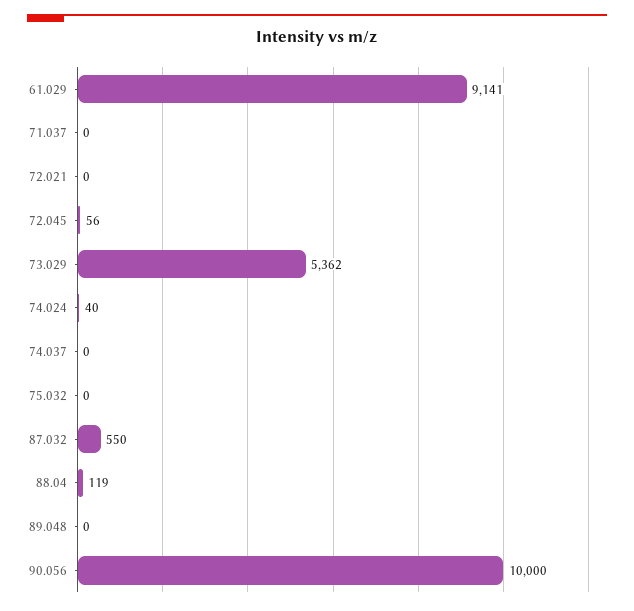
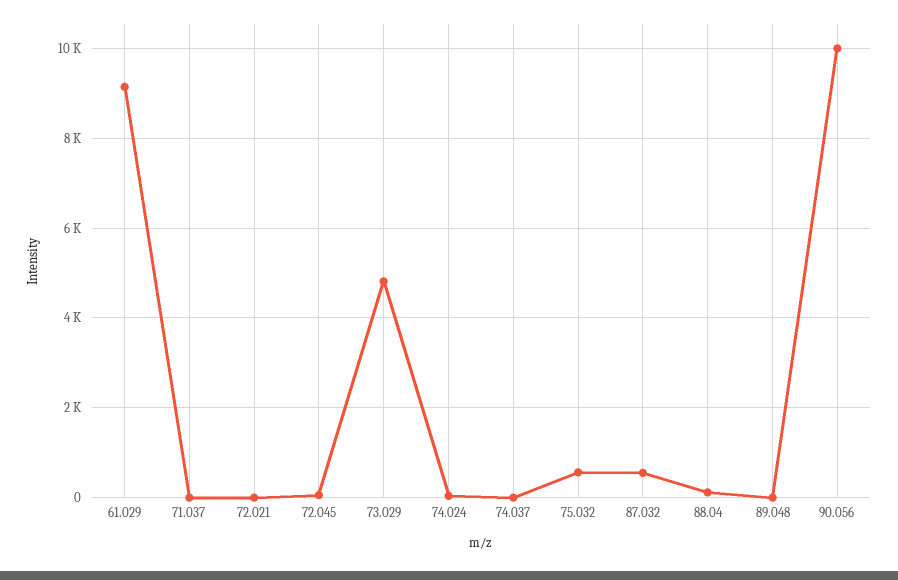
  {
    "61.029": 9141,
    "71.037": 0,
    "72.021": 0,
    "72.045": 56,
-   "73.029": 5362,
+   "73.029": 4800,
    "74.024": 40,
    "74.037": 0,
-   "75.032": 0,
+   "75.032": 600,
    "87.032": 550,
    "88.04": 119,
    "89.048": 0,
    "90.056": 10000
  }

